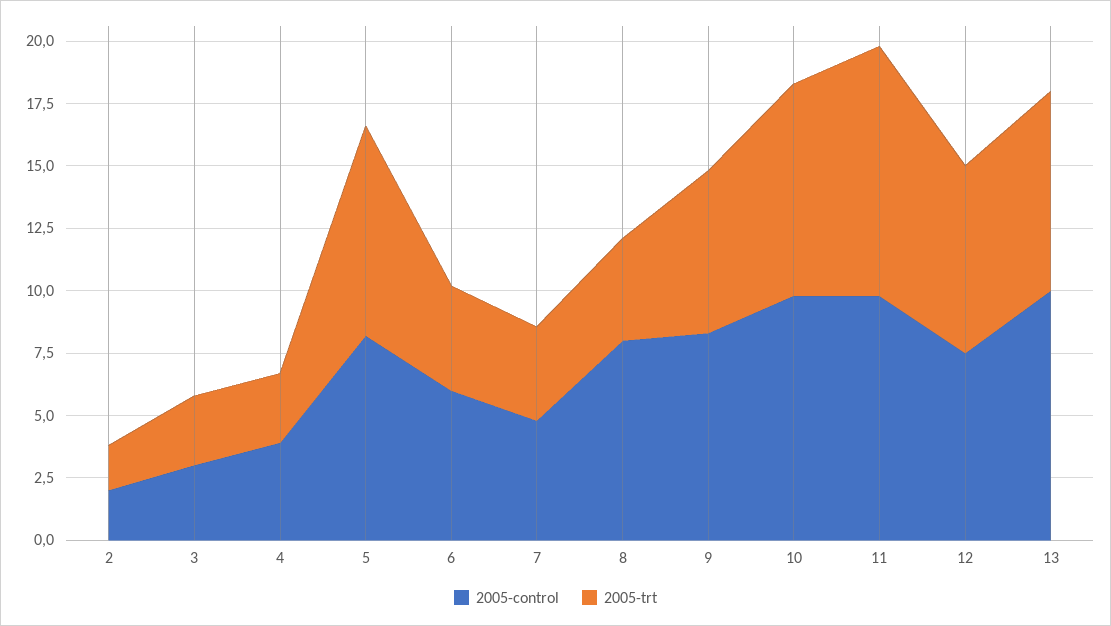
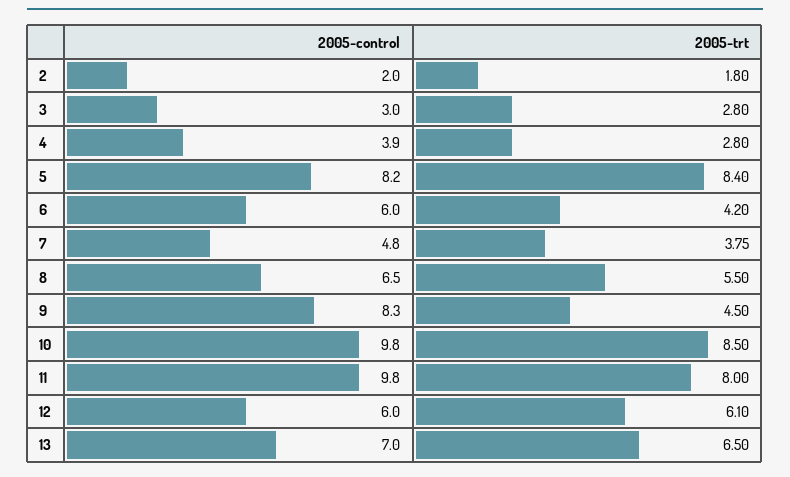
  {
    "2005-control": {
      "2": 2,
      "3": 3,
      "4": 3.9,
      "5": 8.2,
      "6": 6,
      "7": 4.8,
-     "8": 8,
+     "8": 6.5,
      "9": 8.3,
      "10": 9.8,
      "11": 9.8,
-     "12": 7.5,
+     "12": 6,
-     "13": 10
+     "13": 7
    },
    "2005-trt": {
      "2": 1.8,
      "3": 2.8,
      "4": 2.8,
      "5": 8.4,
      "6": 4.2,
      "7": 3.75,
-     "8": 4,
+     "8": 5.5,
-     "9": 6.5,
+     "9": 4.5,
      "10": 8.5,
-     "11": 10,
+     "11": 8,
-     "12": 7.5,
+     "12": 6.1,
-     "13": 8
+     "13": 6.5
    }
  }

